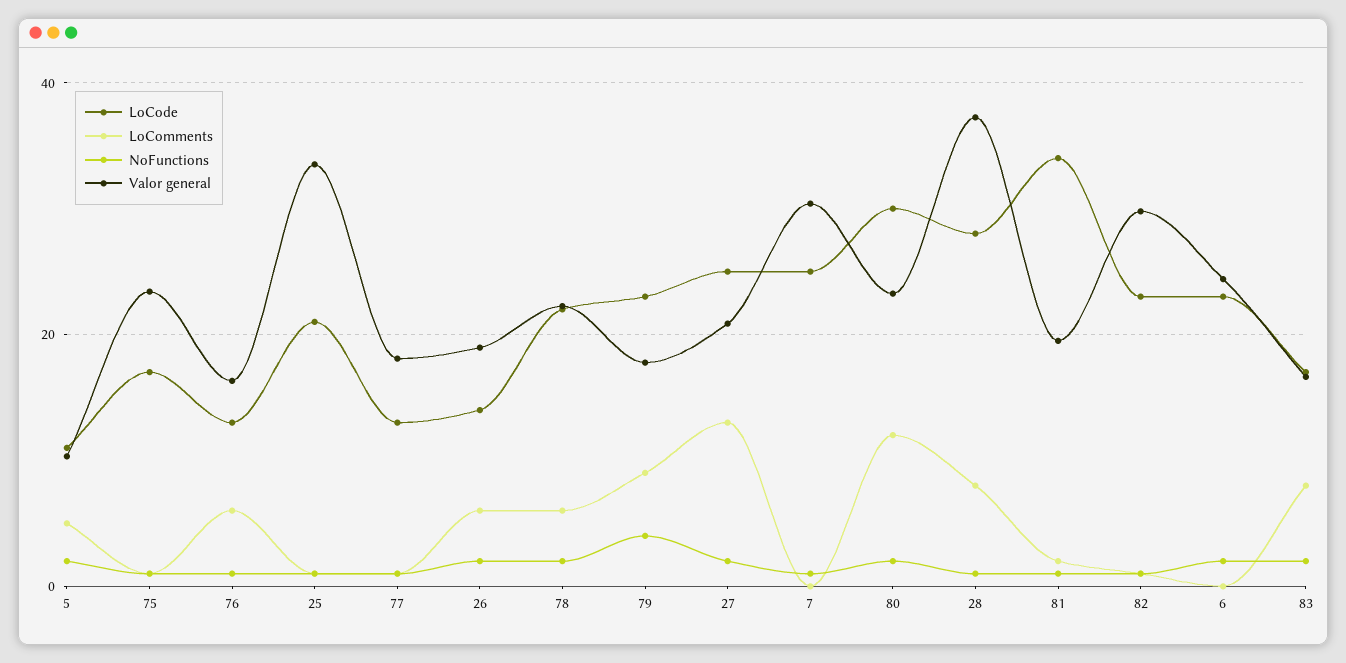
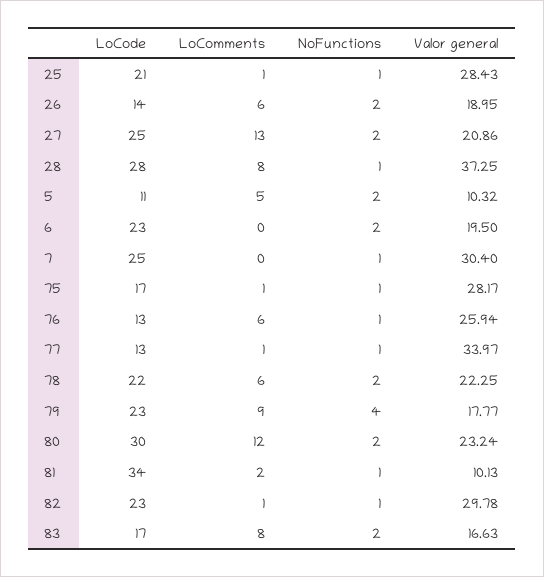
  {
    "LoCode": {
      "5": 11,
      "75": 17,
      "76": 13,
      "25": 21,
      "77": 13,
      "26": 14,
      "78": 22,
      "79": 23,
      "27": 25,
      "7": 25,
      "80": 30,
      "28": 28,
      "81": 34,
      "82": 23,
      "6": 23,
      "83": 17
    },
    "LoComments": {
      "5": 5,
      "75": 1,
      "76": 6,
      "25": 1,
      "77": 1,
      "26": 6,
      "78": 6,
      "79": 9,
      "27": 13,
      "7": 0,
      "80": 12,
      "28": 8,
      "81": 2,
      "82": 1,
      "6": 0,
      "83": 8
    },
    "NoFunctions": {
      "5": 2,
      "75": 1,
      "76": 1,
      "25": 1,
      "77": 1,
      "26": 2,
      "78": 2,
      "79": 4,
      "27": 2,
      "7": 1,
      "80": 2,
      "28": 1,
      "81": 1,
      "82": 1,
      "6": 2,
      "83": 2
    },
    "Valor general": {
      "5": 10.32,
-     "75": 24,
+     "75": 28.17,
-     "76": 16,
+     "76": 25.94,
-     "25": 34,
+     "25": 28.43,
-     "77": 18,
+     "77": 33.97,
      "26": 18.95,
      "78": 22.25,
      "79": 17.77,
      "27": 20.86,
      "7": 30.4,
      "80": 23.24,
      "28": 37.25,
-     "81": 20,
+     "81": 10.13,
      "82": 29.78,
-     "6": 24,
+     "6": 19.5,
      "83": 16.63
    }
  }

